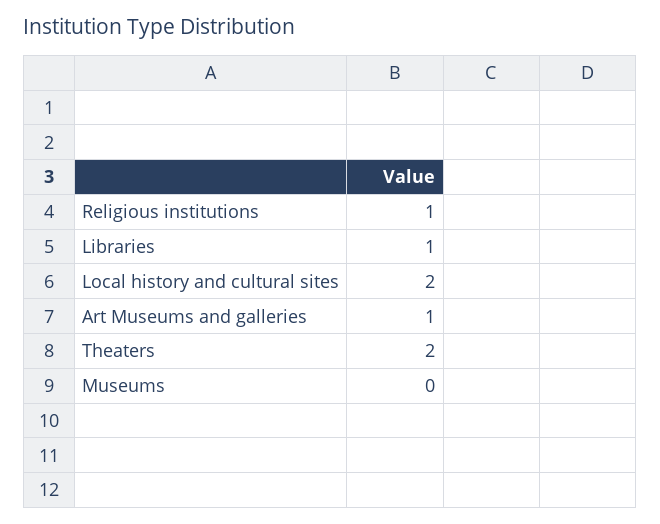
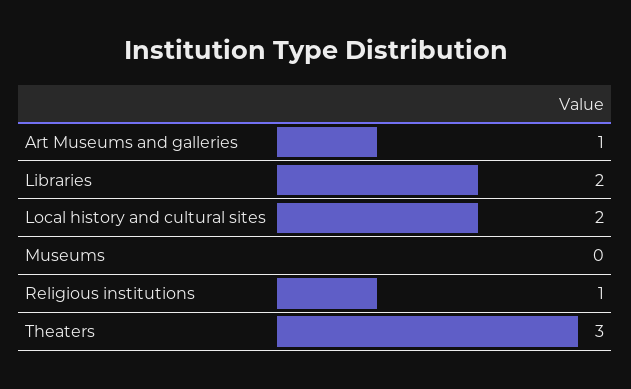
  {
    "Religious institutions": 1,
-   "Libraries": 1,
+   "Libraries": 2,
    "Local history and cultural sites": 2,
    "Art Museums and galleries": 1,
-   "Theaters": 2,
+   "Theaters": 3,
    "Museums": 0
  }

